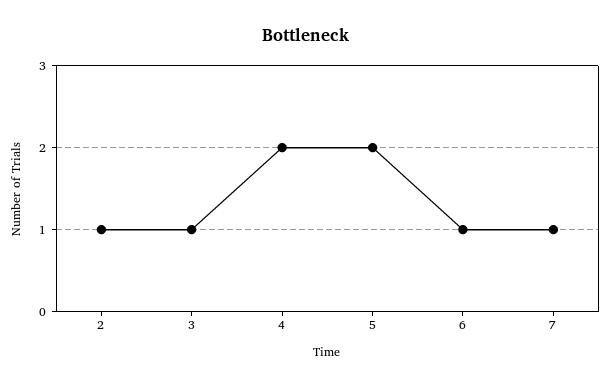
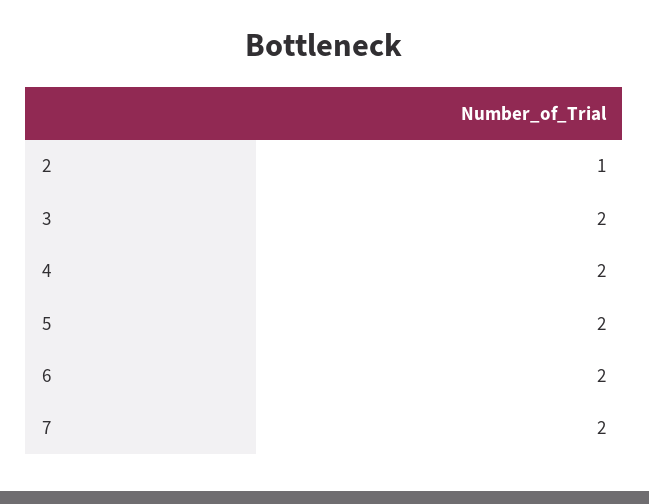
  {
    "2": 1,
-   "3": 1,
+   "3": 2,
    "4": 2,
    "5": 2,
-   "6": 1,
+   "6": 2,
-   "7": 1
+   "7": 2
  }

